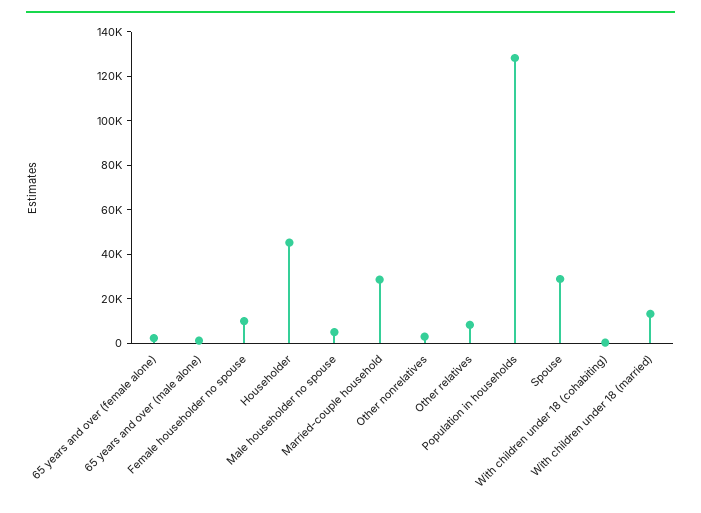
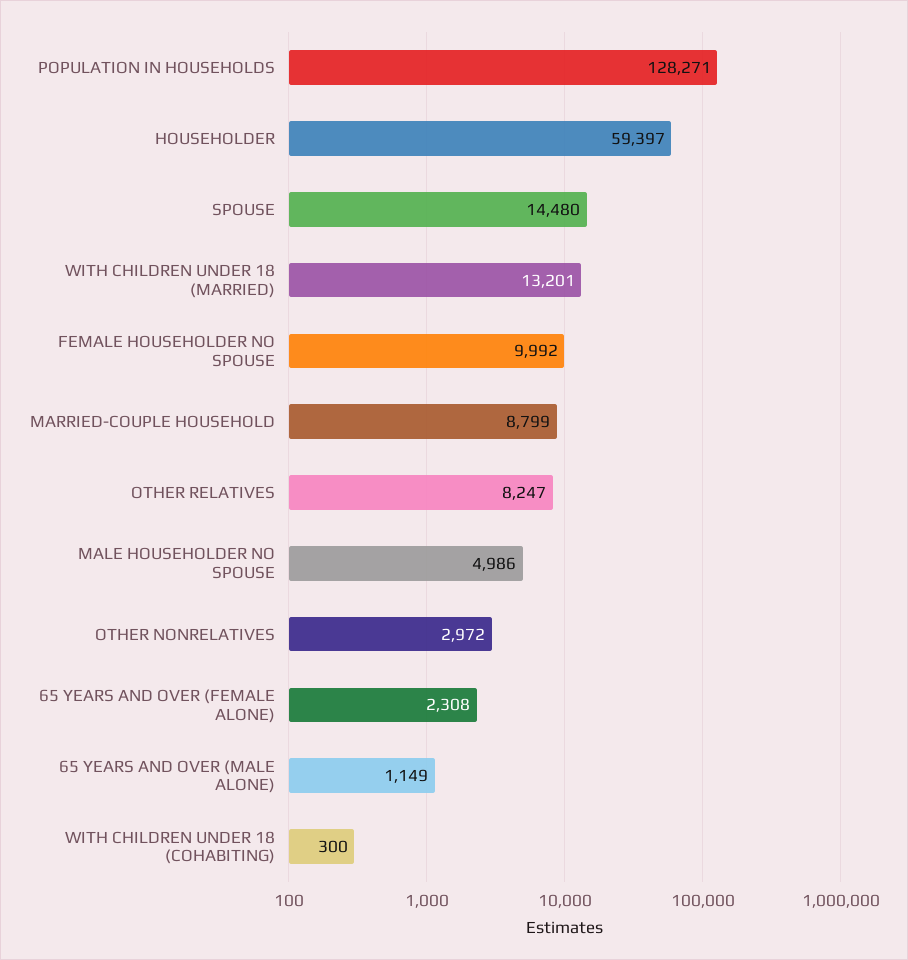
  {
    "65 years and over (female alone)": 2308,
    "65 years and over (male alone)": 1149,
    "Female householder no spouse": 9992,
-   "Householder": 45000,
+   "Householder": 59397,
    "Male householder no spouse": 4986,
-   "Married-couple household": 30000,
+   "Married-couple household": 8799,
    "Other nonrelatives": 2972,
    "Other relatives": 8247,
    "Population in households": 128271,
-   "Spouse": 30000,
+   "Spouse": 14480,
    "With children under 18 (cohabiting)": 300,
    "With children under 18 (married)": 13201
  }

